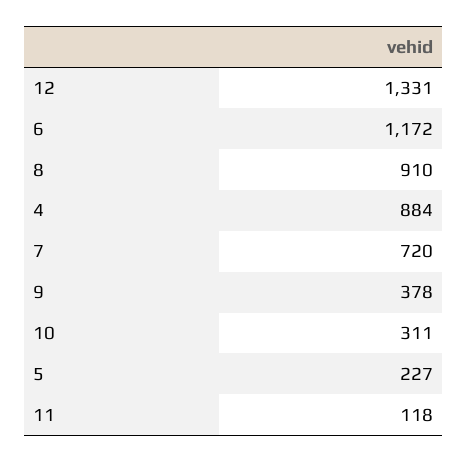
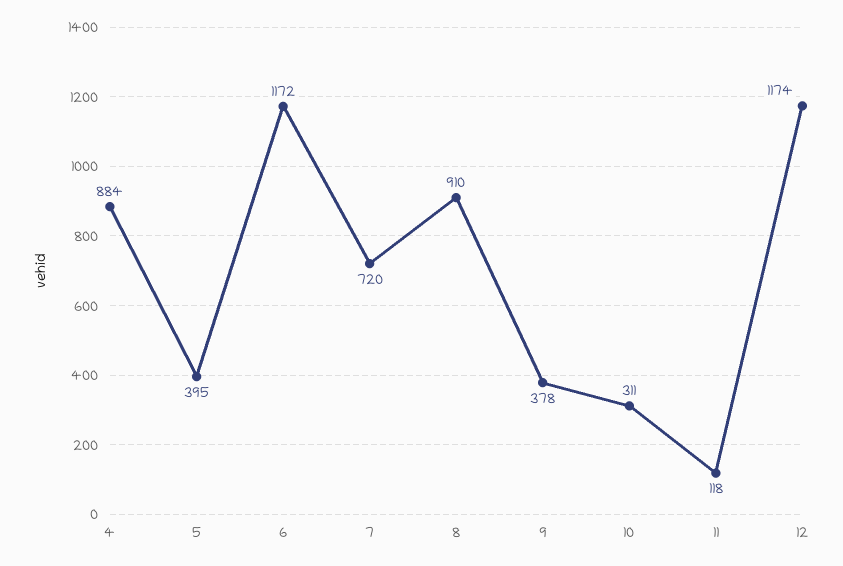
  {
-   "12": 1331,
+   "12": 1174,
    "6": 1172,
    "8": 910,
    "4": 884,
    "7": 720,
    "9": 378,
    "10": 311,
-   "5": 227,
+   "5": 395,
    "11": 118
  }

